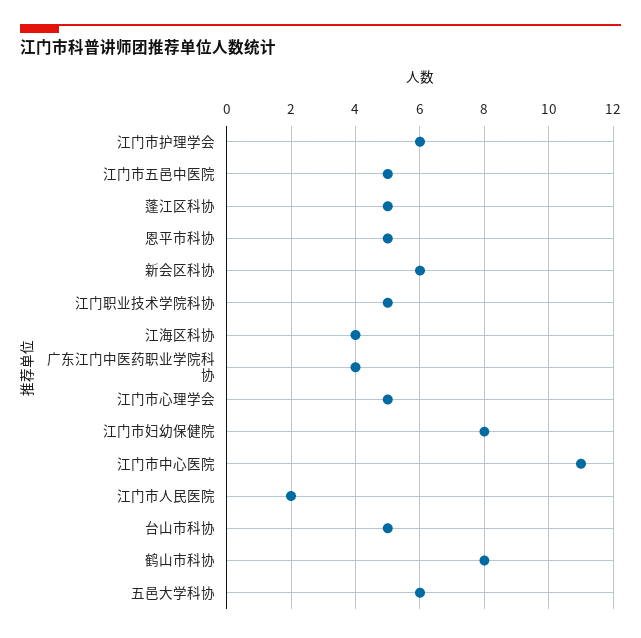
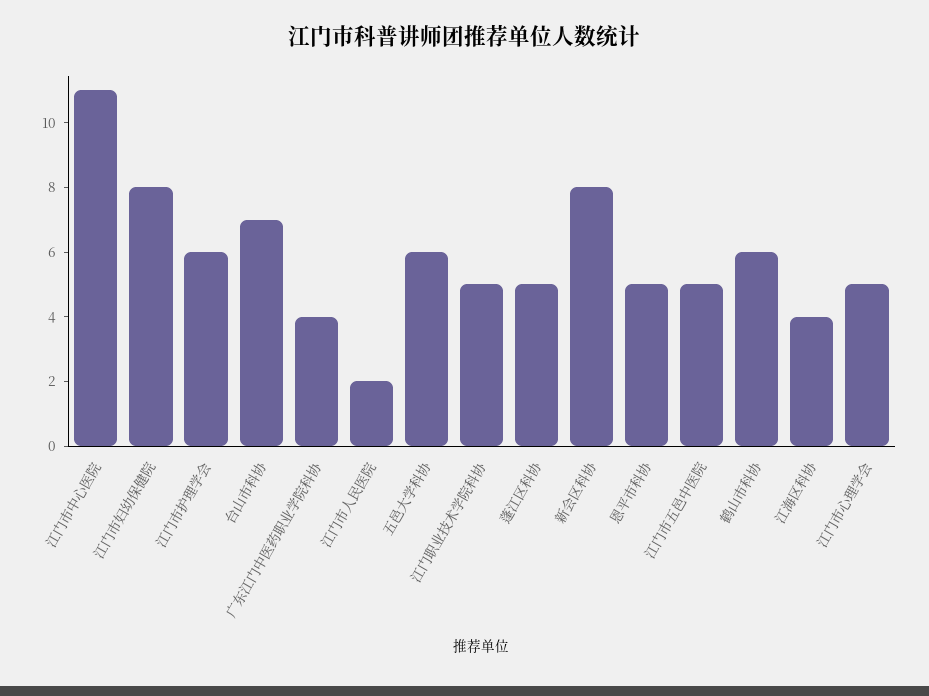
  {
    "江门市护理学会": 6,
    "江门市五邑中医院": 5,
    "蓬江区科协": 5,
    "恩平市科协": 5,
-   "新会区科协": 6,
+   "新会区科协": 8,
    "江门职业技术学院科协": 5,
    "江海区科协": 4,
    "广东江门中医药职业学院科协": 4,
    "江门市心理学会": 5,
    "江门市妇幼保健院": 8,
    "江门市中心医院": 11,
    "江门市人民医院": 2,
-   "台山市科协": 5,
+   "台山市科协": 7,
-   "鹤山市科协": 8,
+   "鹤山市科协": 6,
    "五邑大学科协": 6
  }

